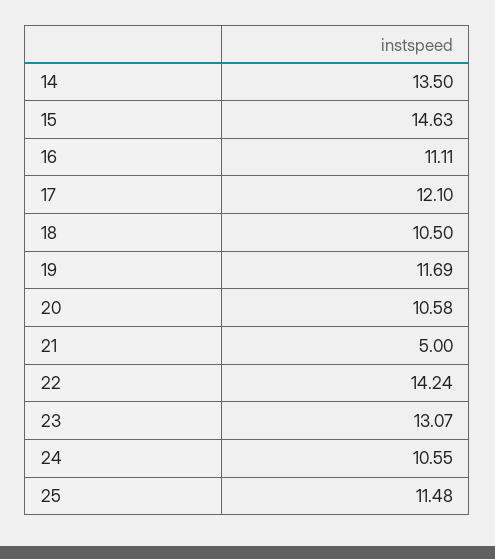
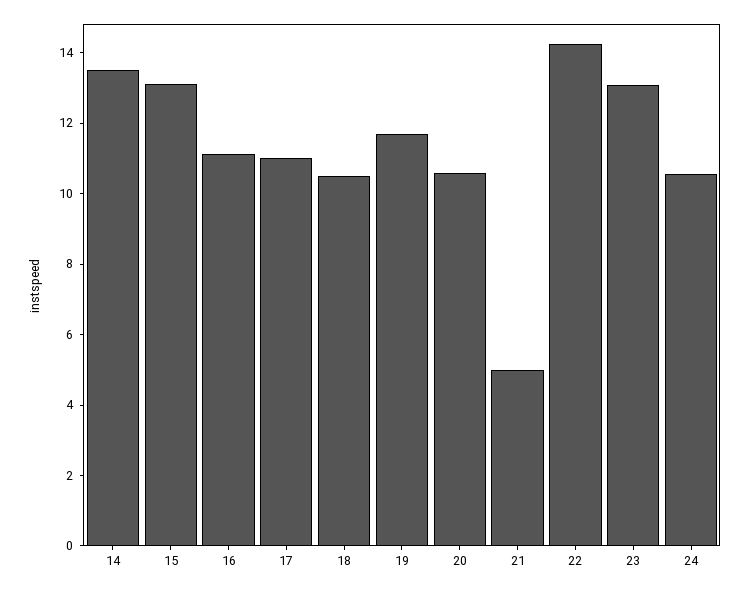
  {
    "14": 13.5,
-   "15": 14.63,
+   "15": 13,
    "16": 11.11,
-   "17": 12.1,
+   "17": 11,
    "18": 10.5,
    "19": 11.69,
    "20": 10.58,
    "21": 5,
    "22": 14.24,
    "23": 13.07,
-   "24": 10.55,
+   "24": 10.55
-   "25": 11.48
  }

